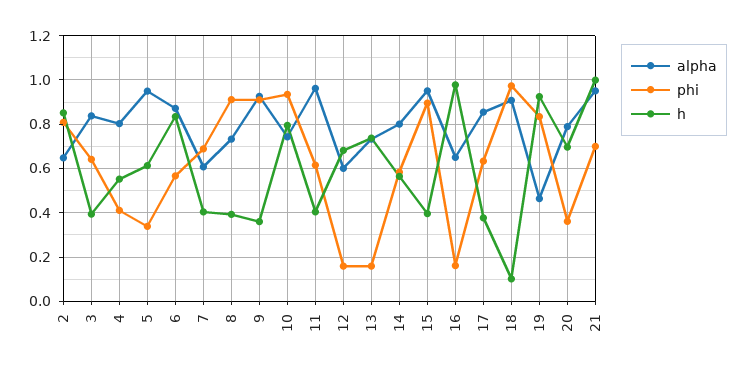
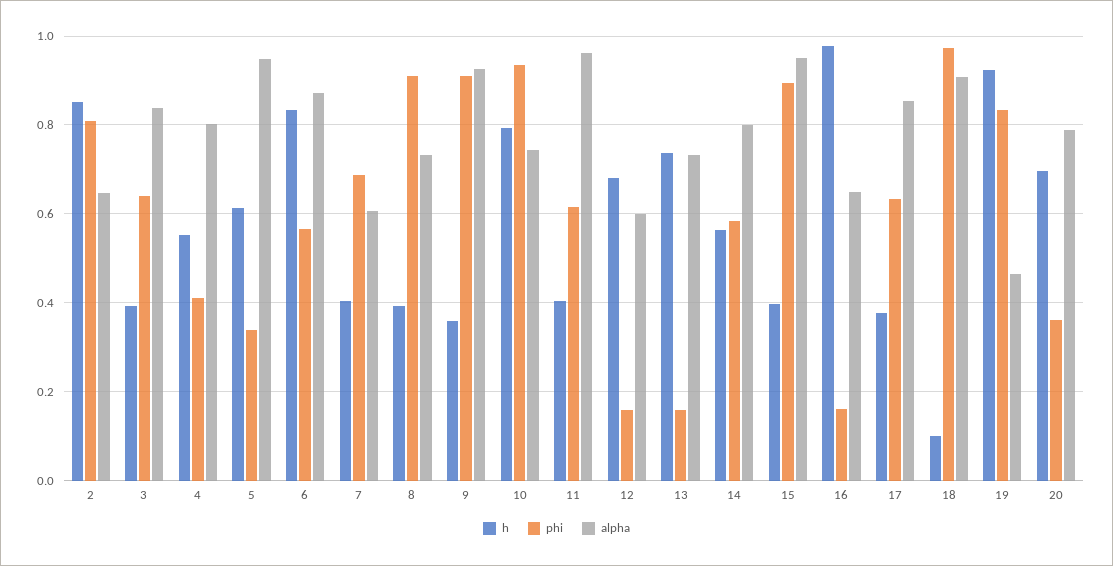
  {
    "alpha": {
      "2": 0.64,
      "3": 0.84,
      "4": 0.8,
      "5": 0.94,
      "6": 0.88,
      "7": 0.6,
      "8": 0.74,
      "9": 0.92,
      "10": 0.74,
      "11": 0.96,
      "12": 0.6,
      "13": 0.74,
      "14": 0.8,
      "15": 0.96,
      "16": 0.66,
      "17": 0.86,
      "18": 0.9,
      "19": 0.46,
-     "20": 0.78,
+     "20": 0.78
-     "21": 0.95
    },
    "phi": {
      "2": 0.8,
      "3": 0.64,
      "4": 0.42,
      "5": 0.34,
      "6": 0.56,
      "7": 0.68,
      "8": 0.92,
      "9": 0.92,
      "10": 0.94,
      "11": 0.62,
      "12": 0.16,
      "13": 0.16,
      "14": 0.58,
      "15": 0.9,
      "16": 0.16,
      "17": 0.64,
      "18": 0.98,
      "19": 0.84,
-     "20": 0.36,
+     "20": 0.36
-     "21": 0.7
    },
    "h": {
      "2": 0.86,
      "3": 0.4,
      "4": 0.56,
      "5": 0.62,
      "6": 0.84,
      "7": 0.4,
      "8": 0.4,
      "9": 0.36,
      "10": 0.8,
      "11": 0.4,
      "12": 0.68,
      "13": 0.74,
      "14": 0.56,
      "15": 0.4,
      "16": 0.98,
      "17": 0.38,
      "18": 0.1,
      "19": 0.92,
-     "20": 0.7,
+     "20": 0.7
-     "21": 1
    }
  }

